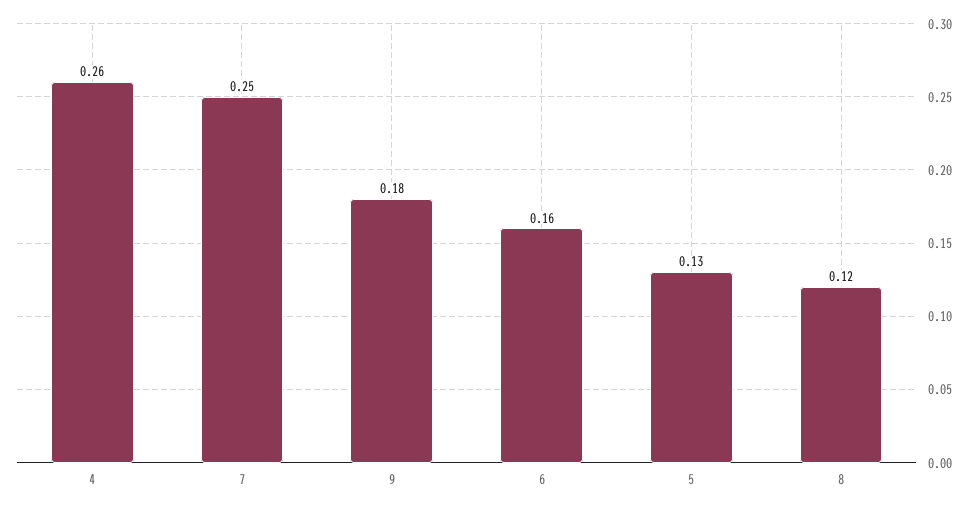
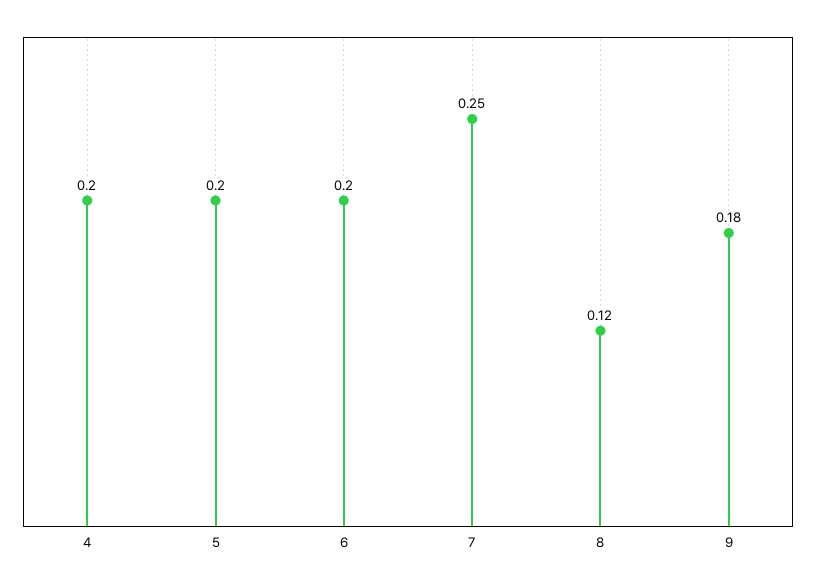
  {
-   "4": 0.26,
+   "4": 0.2,
    "7": 0.25,
    "9": 0.18,
-   "6": 0.16,
+   "6": 0.2,
-   "5": 0.13,
+   "5": 0.2,
    "8": 0.12
  }

